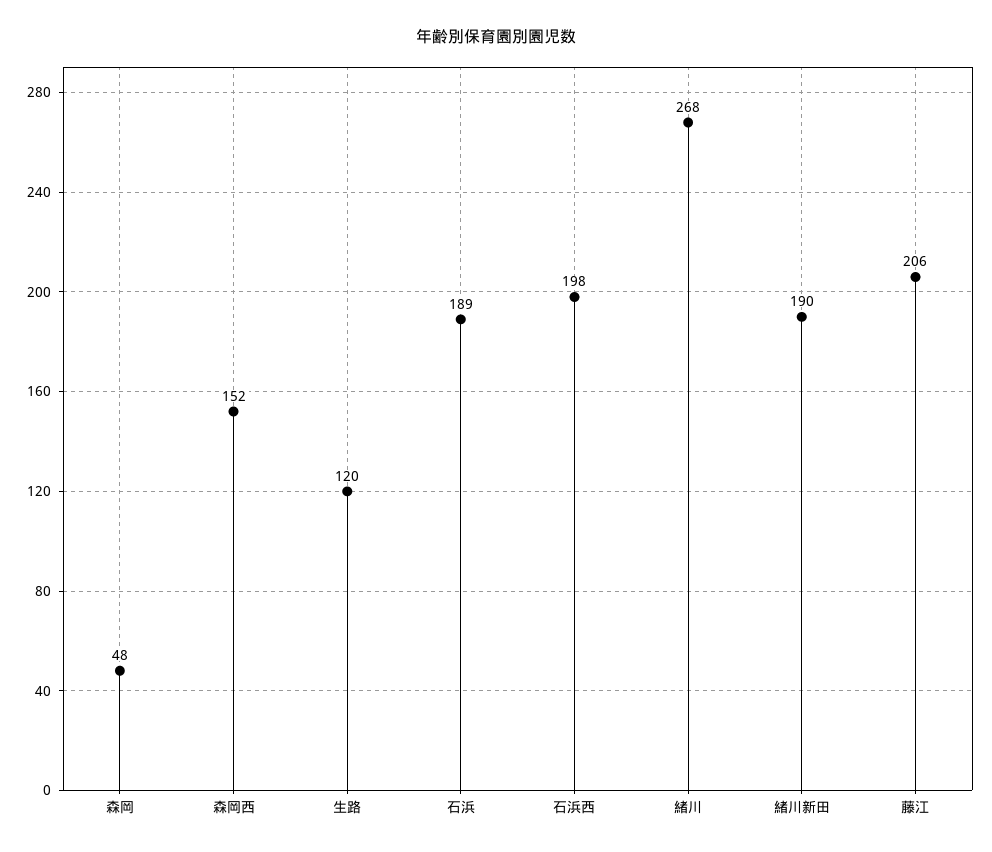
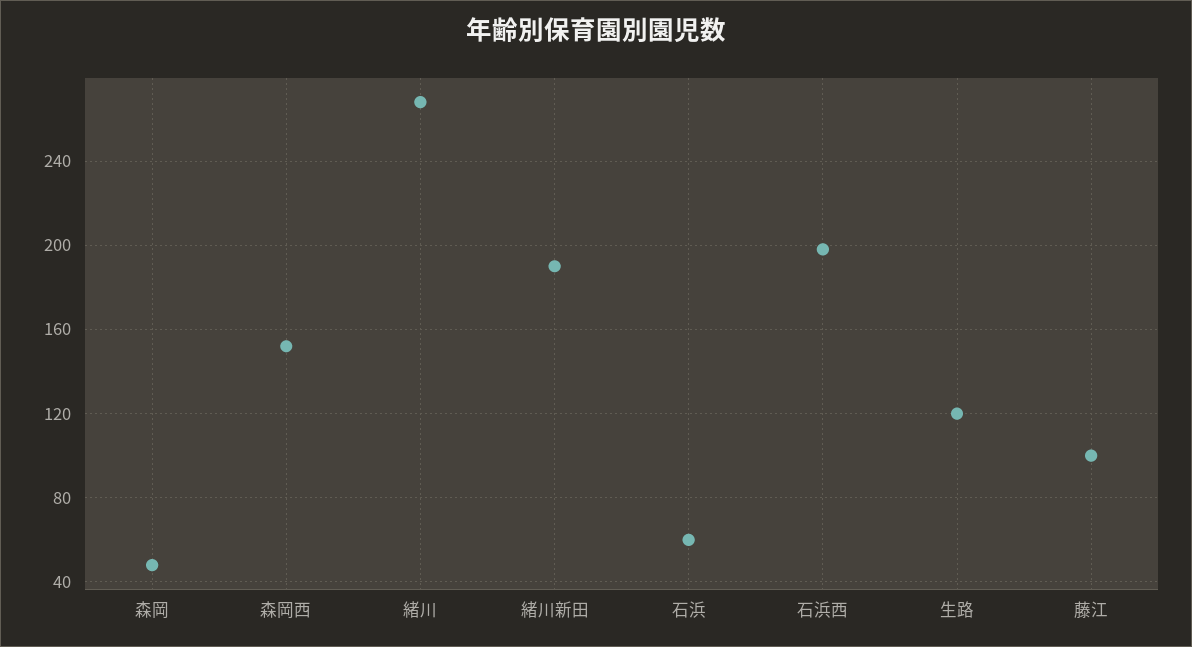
  {
    "森岡": 48,
    "森岡西": 152,
    "生路": 120,
-   "石浜": 189,
+   "石浜": 60,
    "石浜西": 198,
    "緒川": 268,
    "緒川新田": 190,
-   "藤江": 206
+   "藤江": 100
  }

